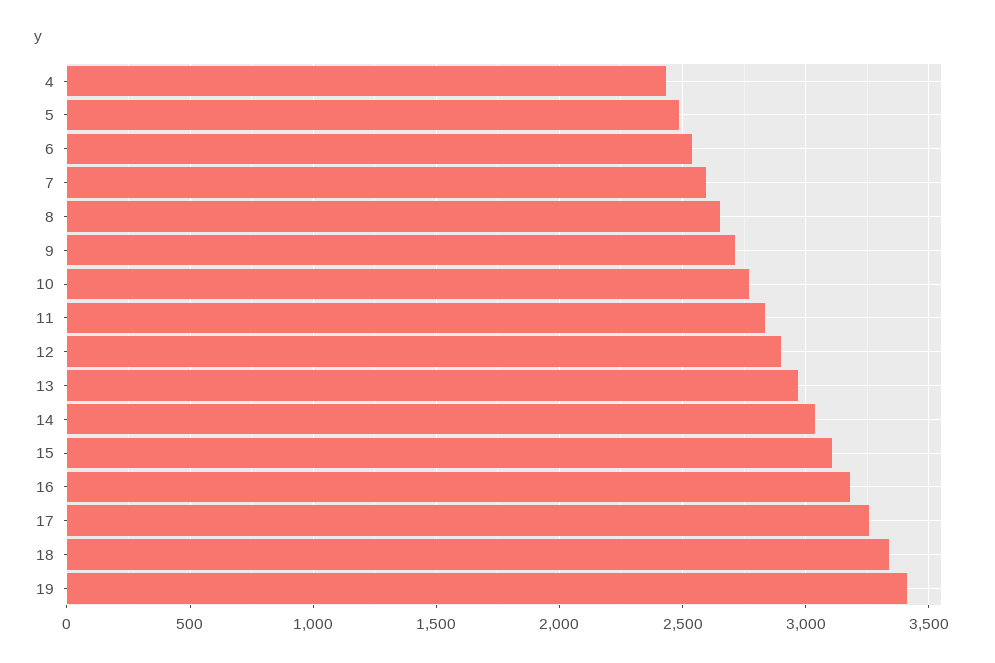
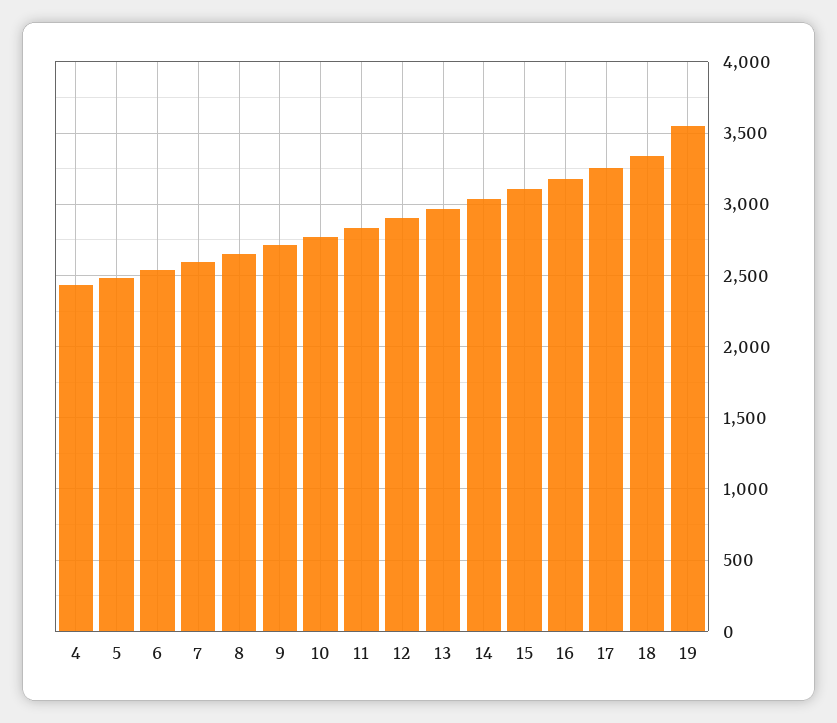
  {
    "4": 2450,
    "5": 2500,
    "6": 2550,
    "7": 2600,
    "8": 2650,
    "9": 2700,
    "10": 2750,
    "11": 2850,
    "12": 2900,
    "13": 2950,
    "14": 3050,
    "15": 3100,
    "16": 3200,
    "17": 3250,
    "18": 3350,
-   "19": 3400
+   "19": 3550
  }

